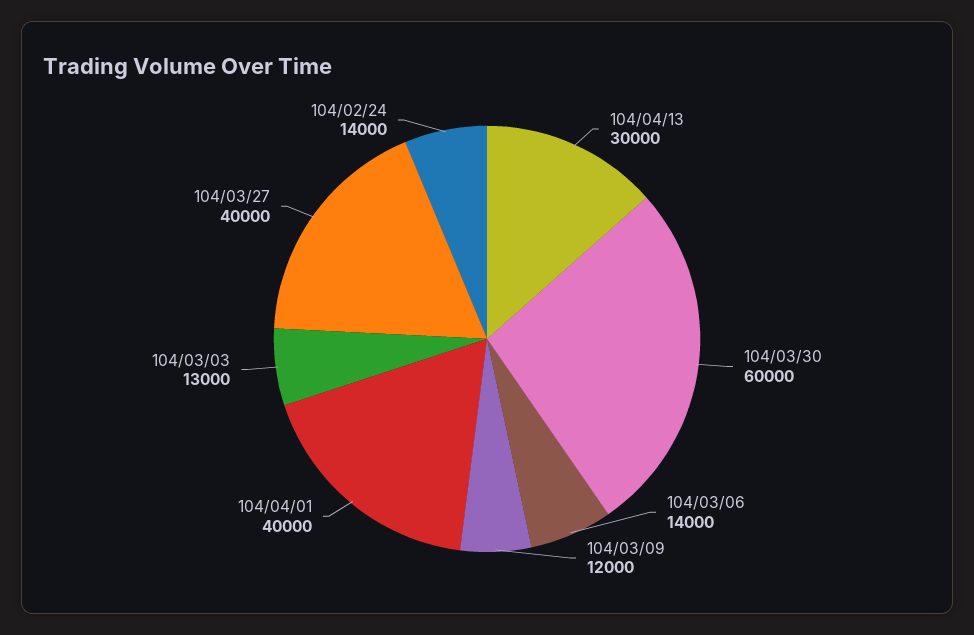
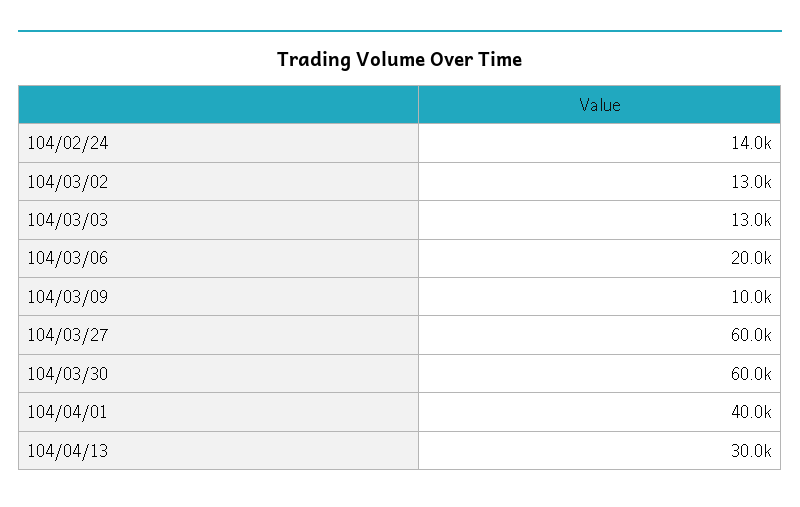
  {
    "104/04/13": 30000,
    "104/03/30": 60000,
-   "104/03/06": 14000,
+   "104/03/06": 20000,
-   "104/03/09": 12000,
+   "104/03/09": 10000,
    "104/04/01": 40000,
    "104/03/03": 13000,
-   "104/03/27": 40000,
+   "104/03/27": 60000,
-   "104/02/24": 14000
+   "104/02/24": 14000,
+   "104/03/02": 13000
  }

